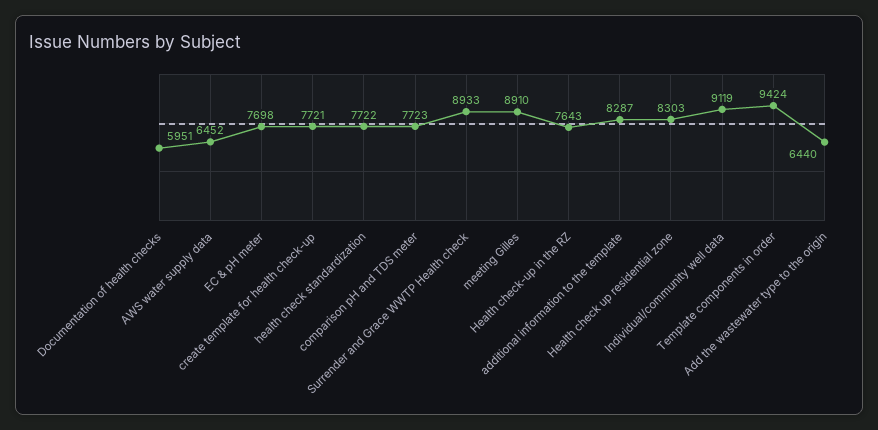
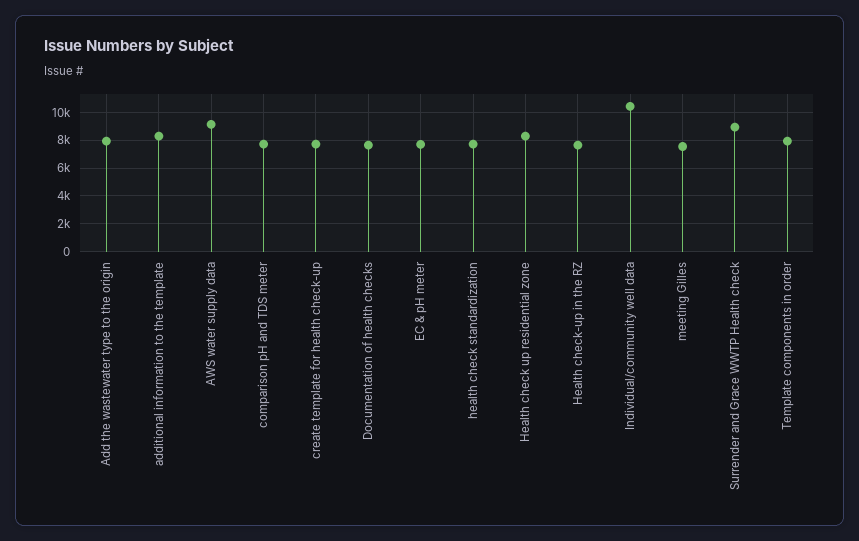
  {
-   "Documentation of health checks": 5951,
+   "Documentation of health checks": 7500,
-   "AWS water supply data": 6452,
+   "AWS water supply data": 9000,
    "EC & pH meter": 7698,
    "create template for health check-up": 7721,
    "health check standardization": 7722,
    "comparison pH and TDS meter": 7723,
    "Surrender and Grace WWTP Health check": 8933,
-   "meeting Gilles": 8910,
+   "meeting Gilles": 7500,
    "Health check-up in the RZ": 7643,
    "additional information to the template": 8287,
    "Health check up residential zone": 8303,
-   "Individual/community well data": 9119,
+   "Individual/community well data": 10500,
-   "Template components in order": 9424,
+   "Template components in order": 8000,
-   "Add the wastewater type to the origin": 6440
+   "Add the wastewater type to the origin": 8000
  }

